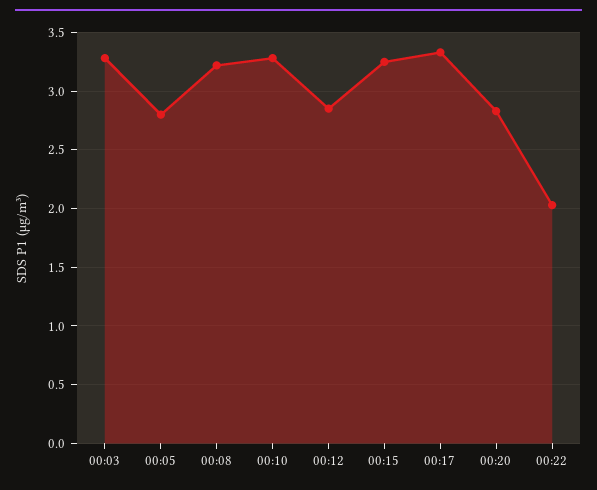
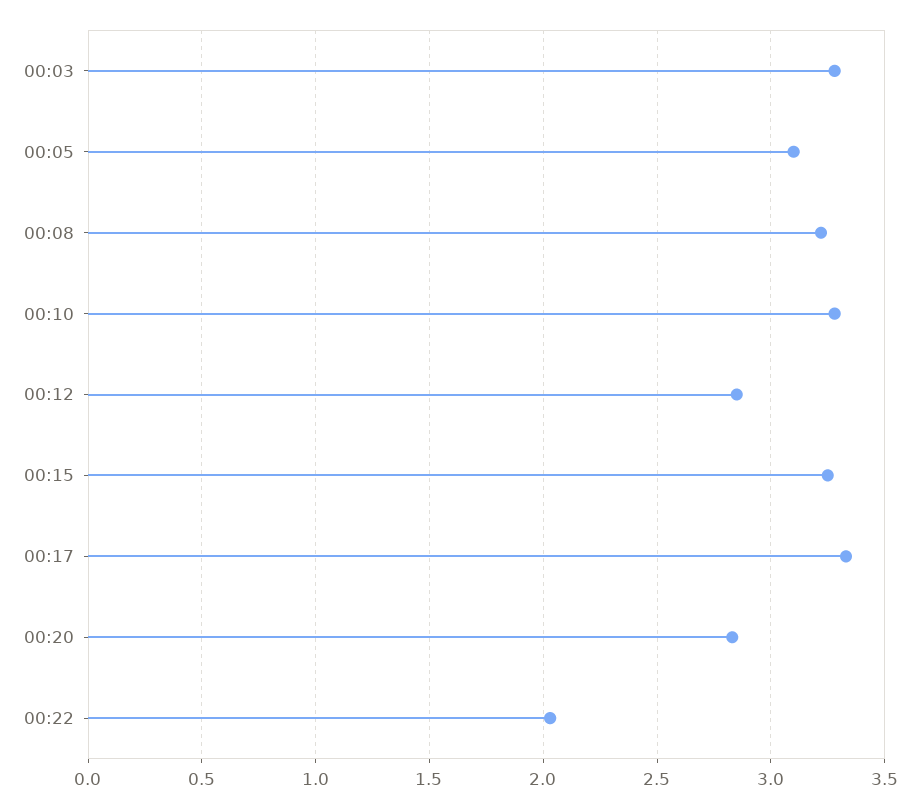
  {
    "00:03": 3.3,
-   "00:05": 2.8,
+   "00:05": 3.1,
    "00:08": 3.2,
    "00:10": 3.3,
    "00:12": 2.85,
    "00:15": 3.25,
    "00:17": 3.35,
    "00:20": 2.85,
    "00:22": 2.05
  }

